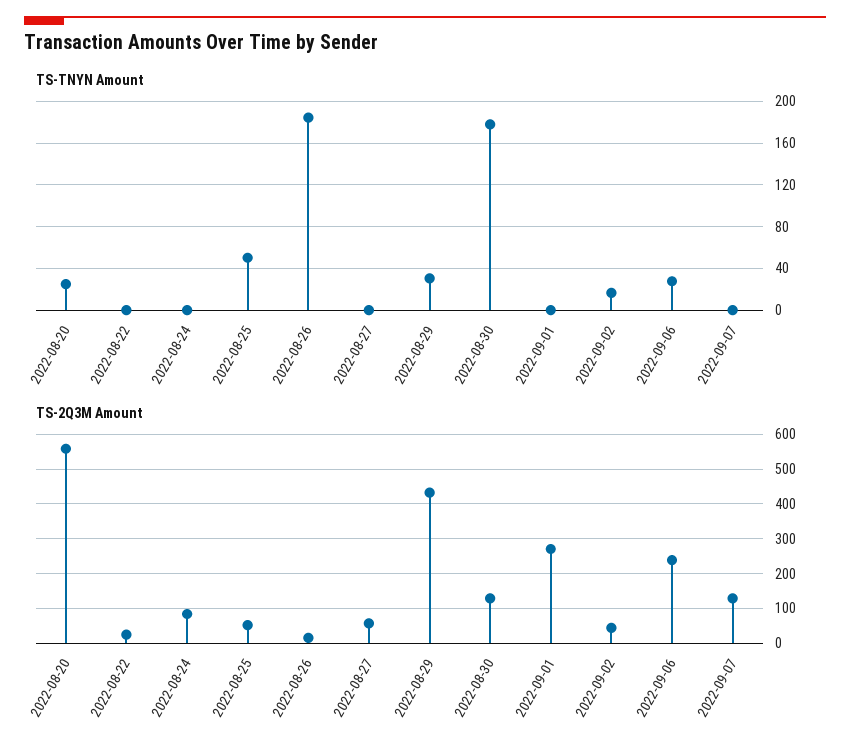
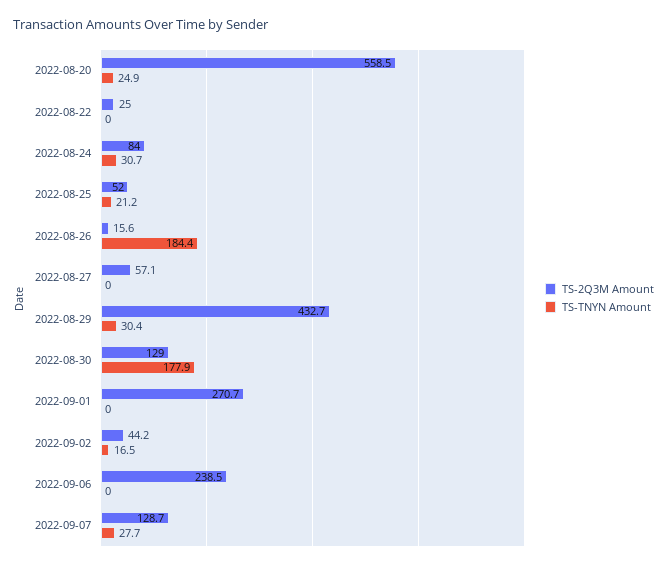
  {
    "TS-TNYN Amount": {
      "2022-08-20": 24.9,
      "2022-08-22": 0,
-     "2022-08-24": 0,
+     "2022-08-24": 30.7,
-     "2022-08-25": 50,
+     "2022-08-25": 21.2,
      "2022-08-26": 184.4,
      "2022-08-27": 0,
      "2022-08-29": 30.4,
      "2022-08-30": 177.9,
      "2022-09-01": 0,
      "2022-09-02": 16.5,
-     "2022-09-06": 30,
+     "2022-09-06": 0,
-     "2022-09-07": 0
+     "2022-09-07": 27.7
    },
    "TS-2Q3M Amount": {
      "2022-08-20": 558.5,
      "2022-08-22": 25,
      "2022-08-24": 84,
      "2022-08-25": 52,
      "2022-08-26": 15.6,
      "2022-08-27": 57.1,
      "2022-08-29": 432.7,
      "2022-08-30": 129,
      "2022-09-01": 270.7,
      "2022-09-02": 44.2,
      "2022-09-06": 238.5,
      "2022-09-07": 128.7
    }
  }

